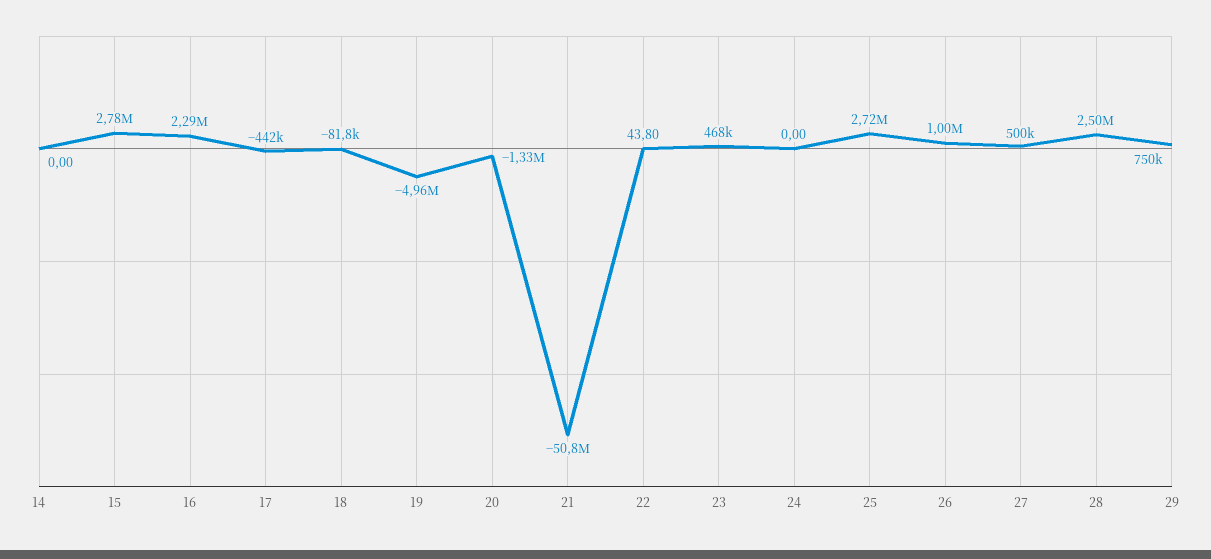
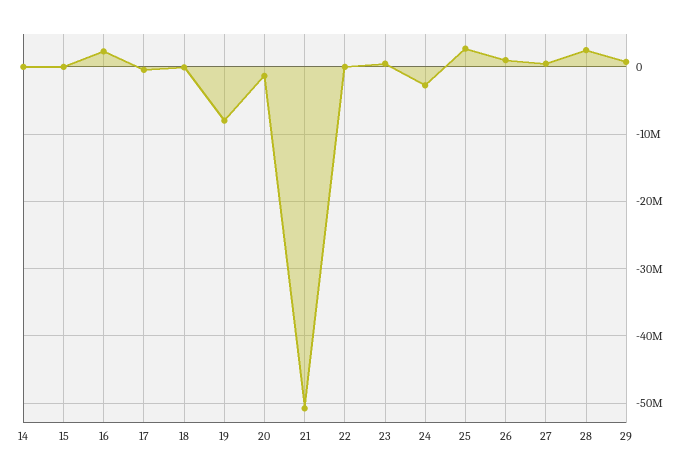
  {
    "14": 0,
-   "15": 2780000,
+   "15": 0,
    "16": 2290000,
    "17": -442000,
    "18": -81800,
-   "19": -4960000,
+   "19": -8000000,
    "20": -1330000,
    "21": -50800000,
    "22": 43.8,
    "23": 468000,
-   "24": 0,
+   "24": -3000000,
    "25": 2720000,
    "26": 1000000,
    "27": 500000,
    "28": 2500000,
    "29": 750000
  }

